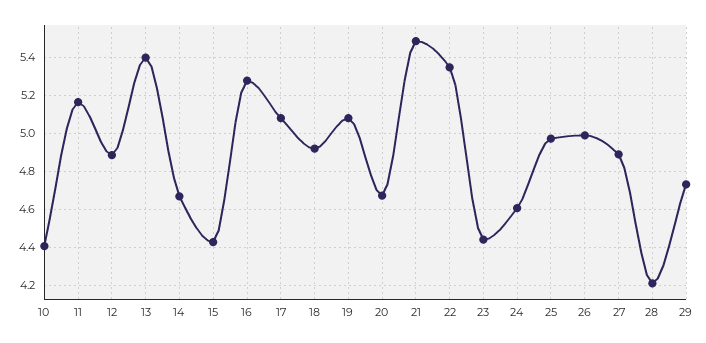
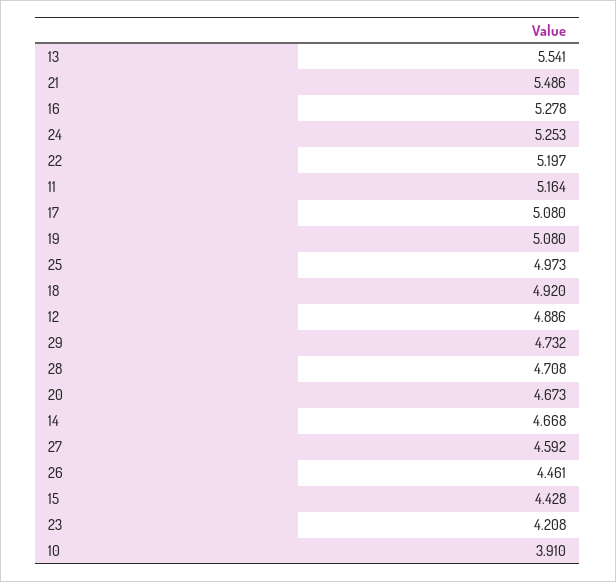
  {
-   "10": 4.4,
+   "10": 3.91,
    "11": 5.164,
    "12": 4.886,
-   "13": 5.4,
+   "13": 5.541,
    "14": 4.668,
    "15": 4.428,
    "16": 5.278,
    "17": 5.08,
    "18": 4.92,
    "19": 5.08,
    "20": 4.673,
    "21": 5.486,
-   "22": 5.35,
+   "22": 5.197,
-   "23": 4.45,
+   "23": 4.208,
-   "24": 4.6,
+   "24": 5.253,
    "25": 4.973,
-   "26": 5,
+   "26": 4.461,
-   "27": 4.9,
+   "27": 4.592,
-   "28": 4.2,
+   "28": 4.708,
    "29": 4.732
  }

